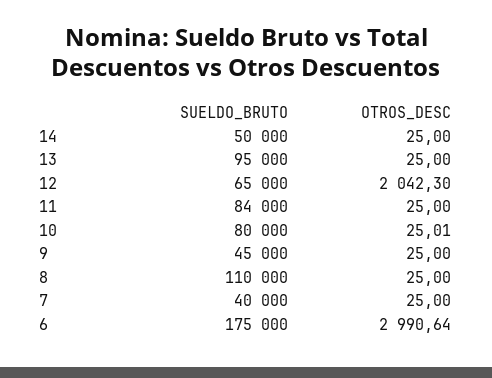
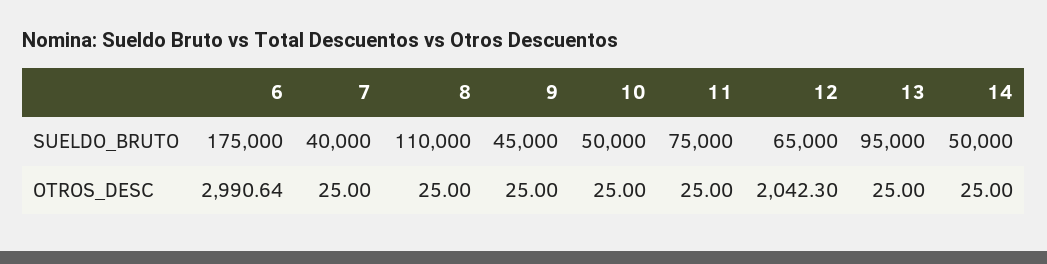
  {
    "SUELDO_BRUTO": {
      "14": 50000,
      "13": 95000,
      "12": 65000,
-     "11": 84000,
+     "11": 75000,
-     "10": 80000,
+     "10": 50000,
      "9": 45000,
      "8": 110000,
      "7": 40000,
      "6": 175000
    },
    "OTROS_DESC": {
      "14": 25,
      "13": 25,
      "12": 2042.3,
      "11": 25,
-     "10": 25.01,
+     "10": 25,
      "9": 25,
      "8": 25,
      "7": 25,
      "6": 2990.64
    }
  }

